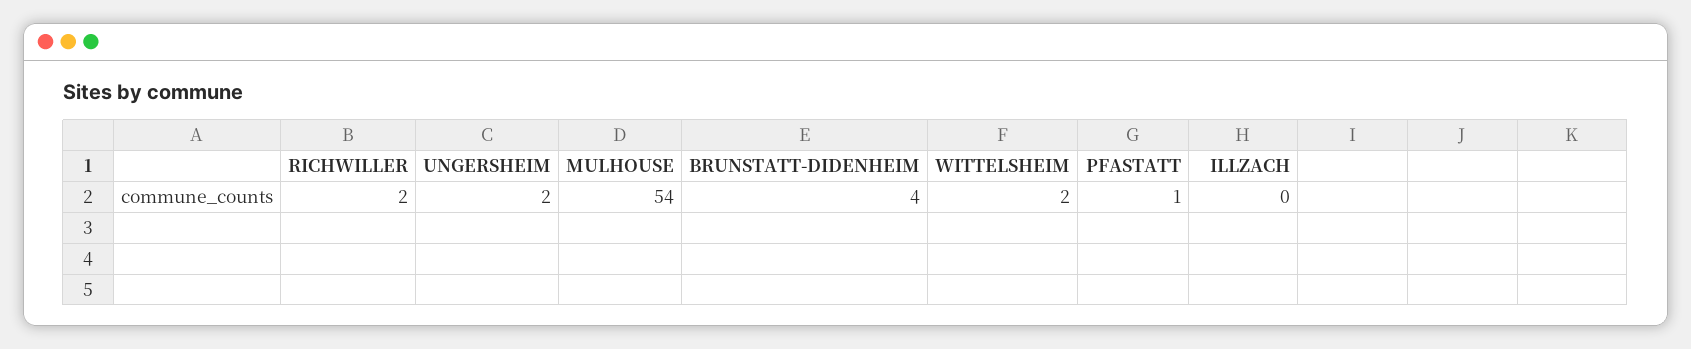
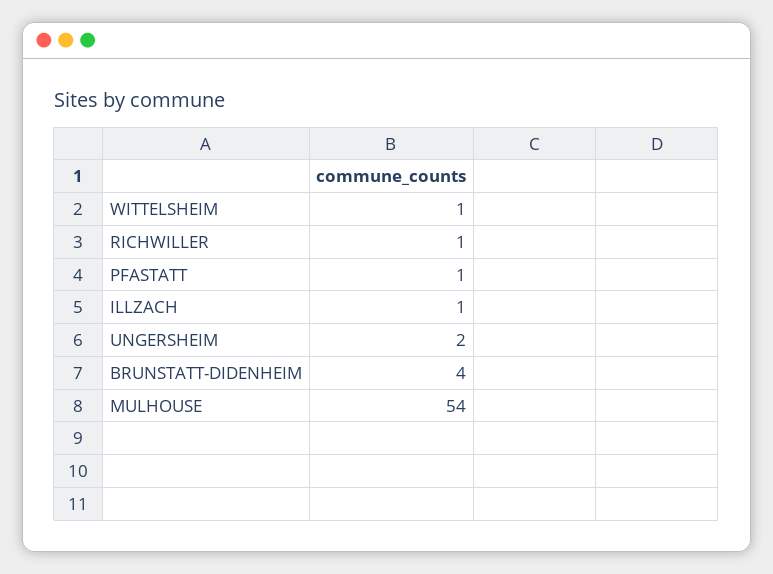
  {
-   "RICHWILLER": 2,
+   "RICHWILLER": 1,
    "UNGERSHEIM": 2,
    "MULHOUSE": 54,
    "BRUNSTATT-DIDENHEIM": 4,
-   "WITTELSHEIM": 2,
+   "WITTELSHEIM": 1,
    "PFASTATT": 1,
-   "ILLZACH": 0
+   "ILLZACH": 1
  }

